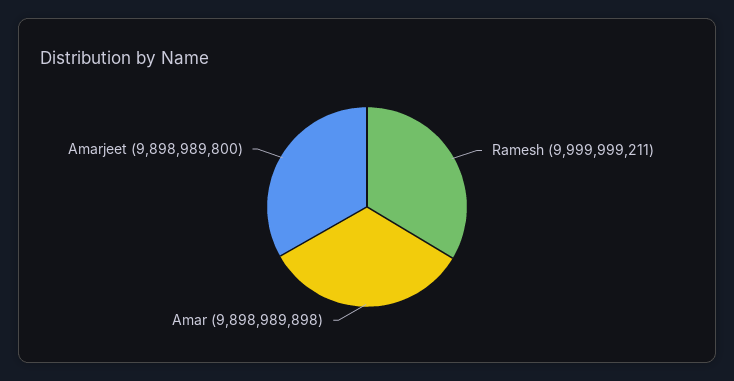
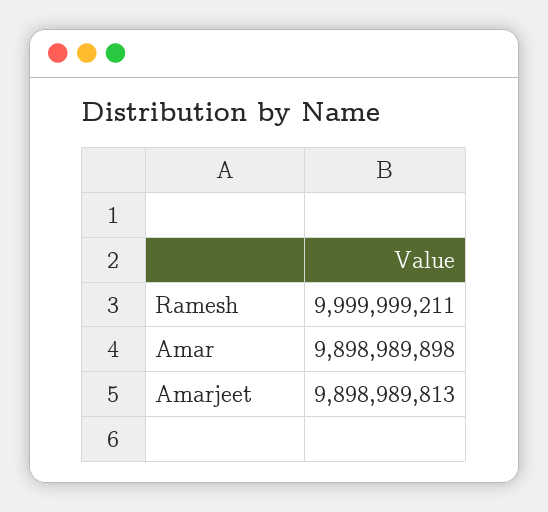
  {
    "Ramesh": 9999999211,
    "Amar": 9898989898,
-   "Amarjeet": 9898989800
+   "Amarjeet": 9898989813
  }

